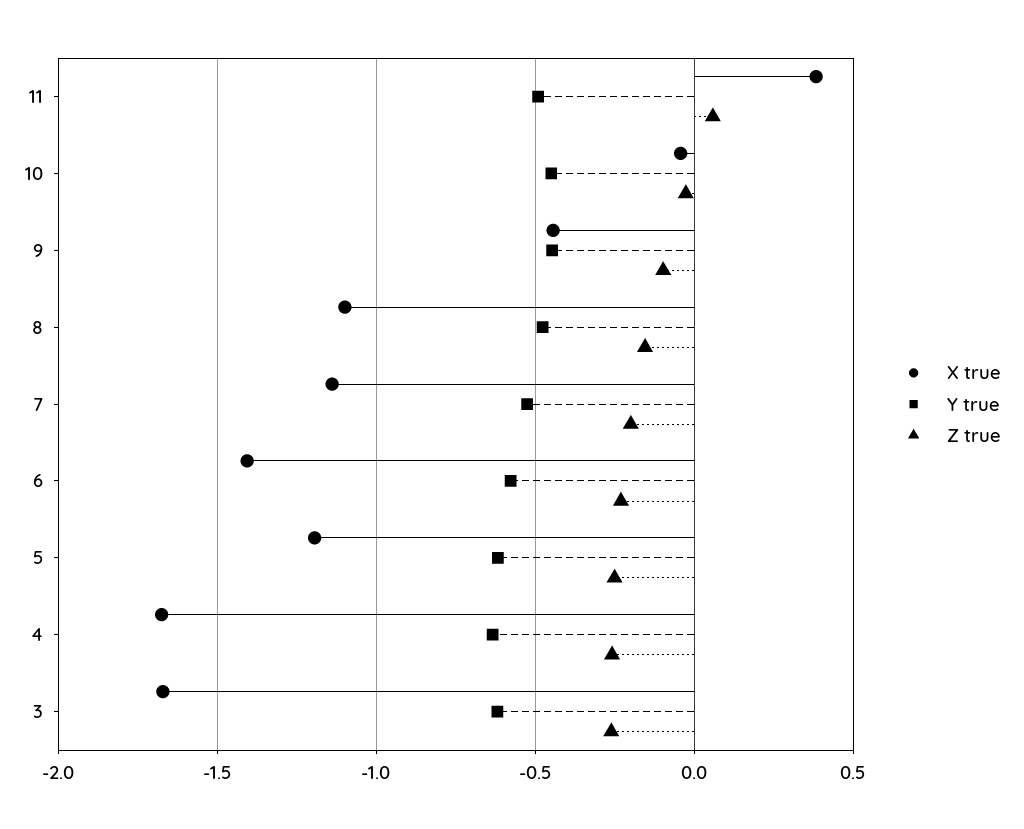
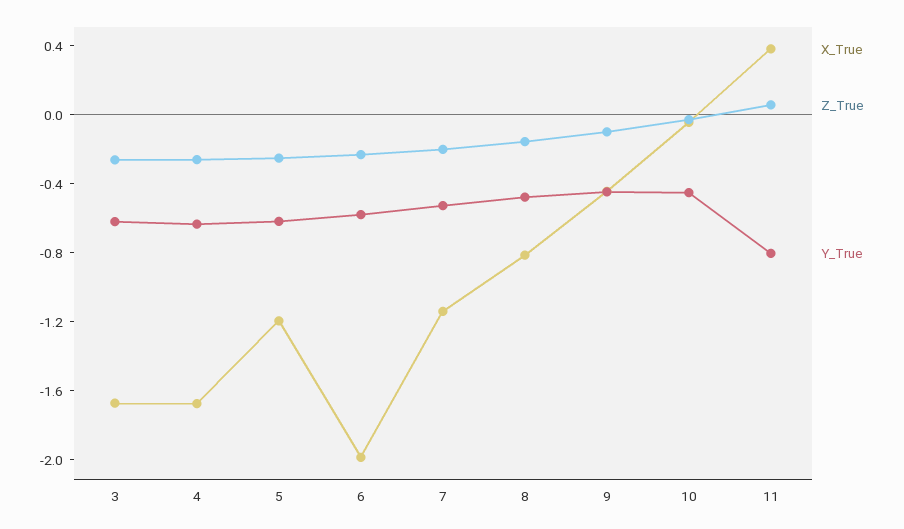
  {
    "X true": {
      "11": 0.4,
      "10": -0.05,
      "9": -0.45,
-     "8": -1.1,
+     "8": -0.8,
      "7": -1.15,
-     "6": -1.4,
+     "6": -2,
      "5": -1.2,
      "4": -1.7,
      "3": -1.65
    },
    "Y true": {
-     "11": -0.5,
+     "11": -0.8,
      "10": -0.45,
      "9": -0.45,
      "8": -0.5,
      "7": -0.55,
      "6": -0.6,
      "5": -0.6,
      "4": -0.65,
      "3": -0.6
    },
    "Z true": {
      "11": 0.05,
      "10": -0.05,
      "9": -0.1,
      "8": -0.15,
      "7": -0.2,
      "6": -0.25,
      "5": -0.25,
      "4": -0.25,
      "3": -0.25
    }
  }

